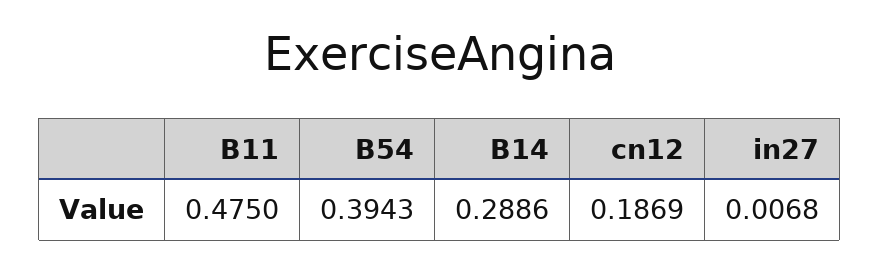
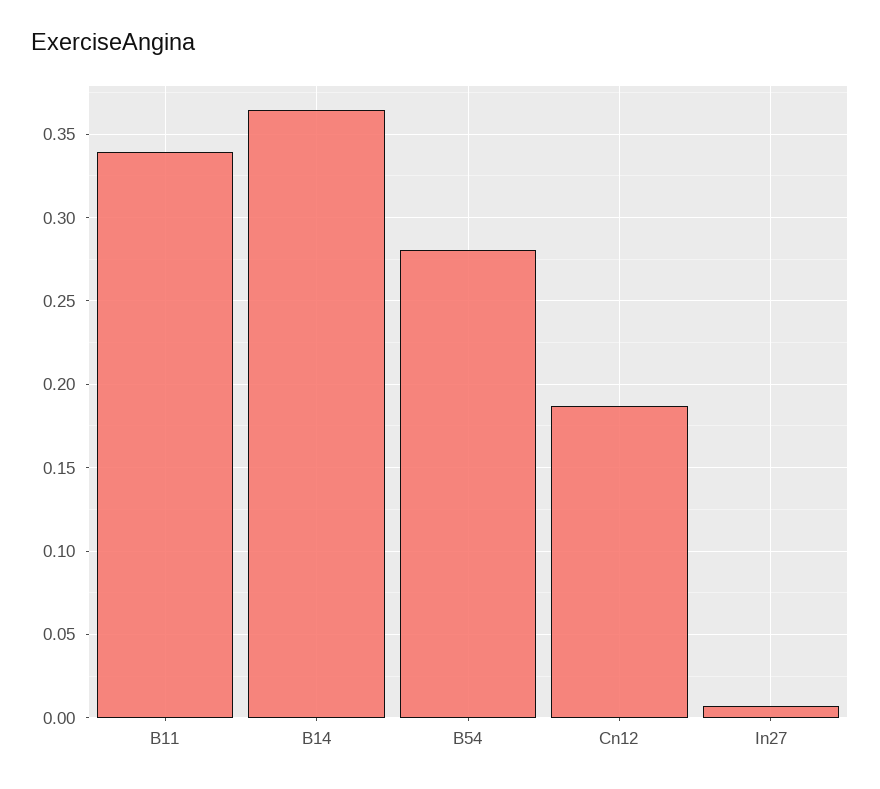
  {
-   "B11": 0.475,
+   "B11": 0.34,
-   "B54": 0.3943,
+   "B54": 0.28,
-   "B14": 0.2886,
+   "B14": 0.365,
    "cn12": 0.1869,
    "in27": 0.0068
  }

